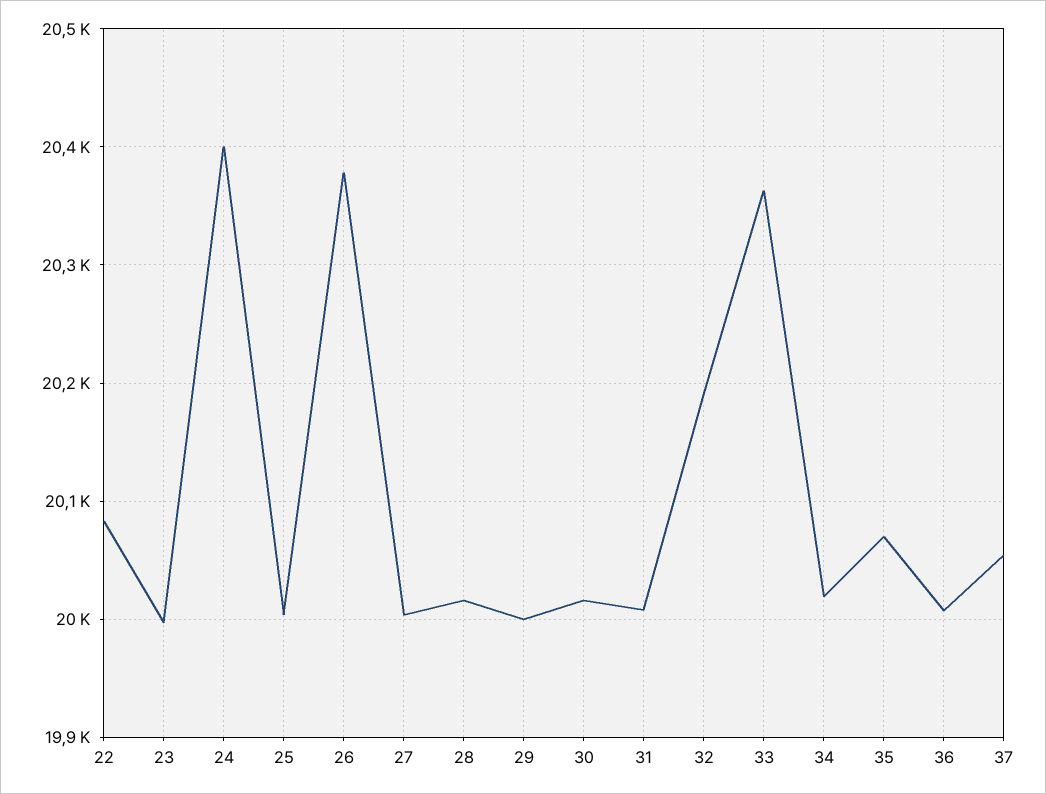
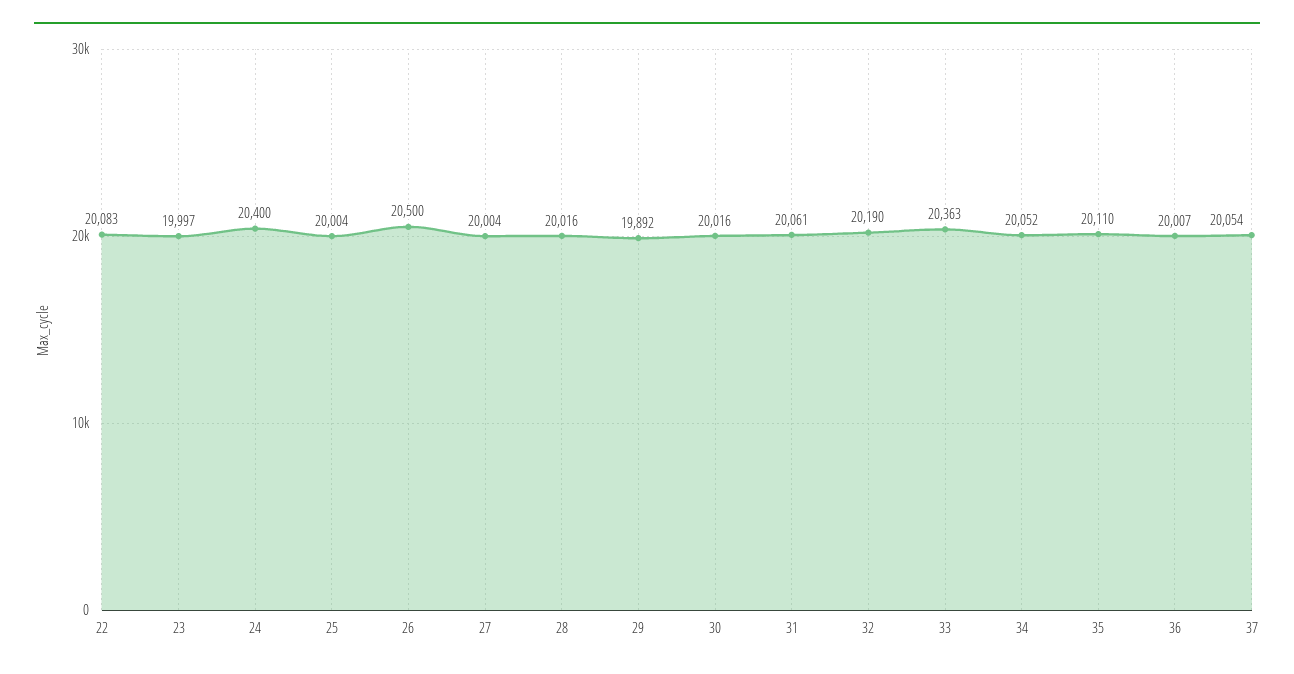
  {
    "22": 20083,
    "23": 19997,
    "24": 20400,
    "25": 20004,
-   "26": 20380,
+   "26": 20500,
    "27": 20004,
    "28": 20016,
-   "29": 20000,
+   "29": 19892,
    "30": 20016,
-   "31": 20010,
+   "31": 20061,
    "32": 20190,
    "33": 20363,
-   "34": 20020,
+   "34": 20052,
-   "35": 20070,
+   "35": 20110,
    "36": 20007,
    "37": 20054
  }

